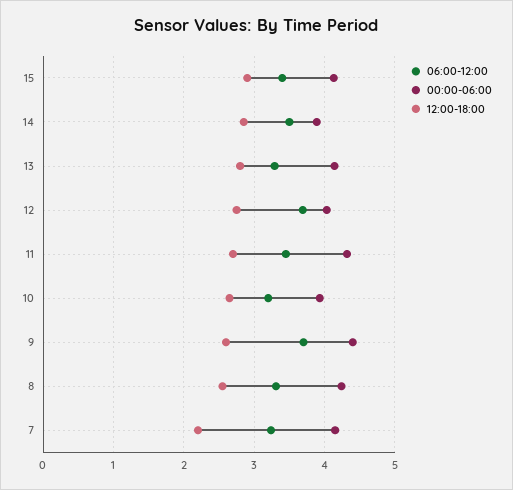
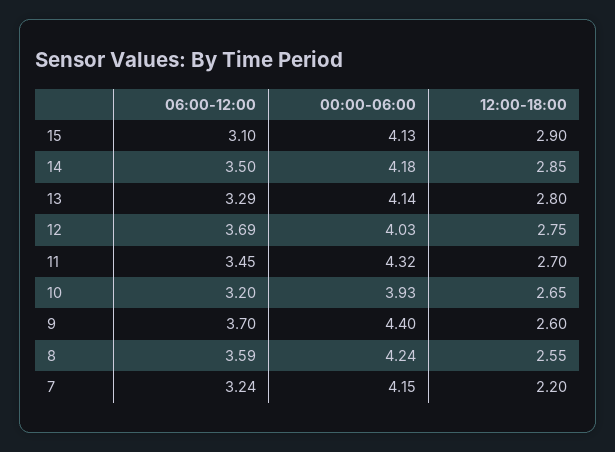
  {
    "06:00-12:00": {
-     "15": 3.4,
+     "15": 3.1,
      "14": 3.5,
      "13": 3.29,
      "12": 3.69,
      "11": 3.45,
      "10": 3.2,
      "9": 3.7,
-     "8": 3.3,
+     "8": 3.59,
      "7": 3.24
    },
    "00:00-06:00": {
      "15": 4.13,
-     "14": 3.9,
+     "14": 4.18,
      "13": 4.14,
      "12": 4.03,
      "11": 4.32,
      "10": 3.93,
      "9": 4.4,
      "8": 4.24,
      "7": 4.15
    },
    "12:00-18:00": {
      "15": 2.9,
      "14": 2.85,
      "13": 2.8,
      "12": 2.75,
      "11": 2.7,
      "10": 2.65,
      "9": 2.6,
      "8": 2.55,
      "7": 2.2
    }
  }

